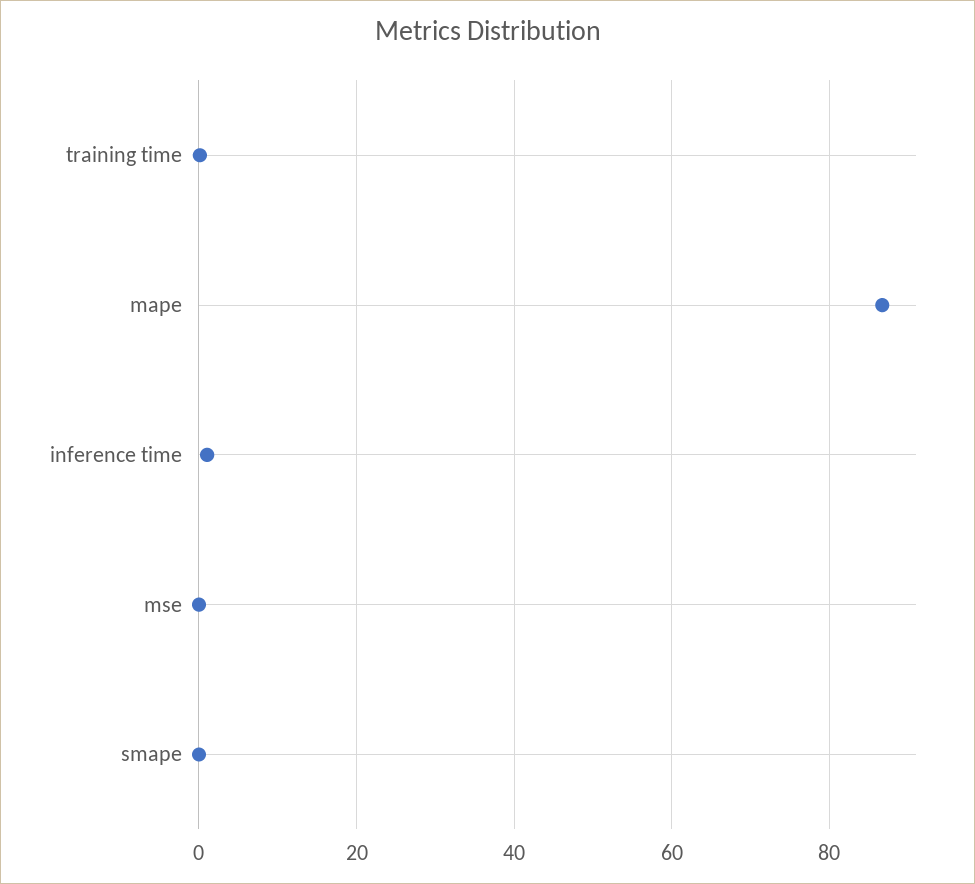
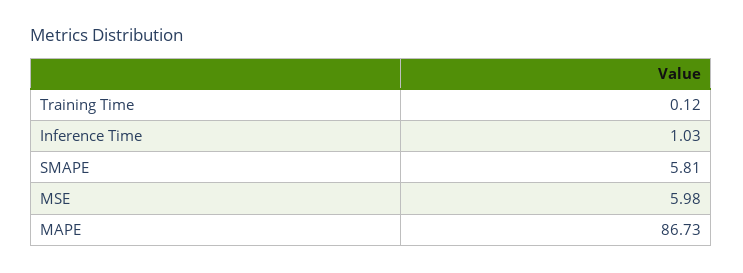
  {
    "training time": 0.12,
    "mape": 86.73,
    "inference time": 1.03,
-   "mse": 0,
+   "mse": 5.98,
-   "smape": 0
+   "smape": 5.81
  }

